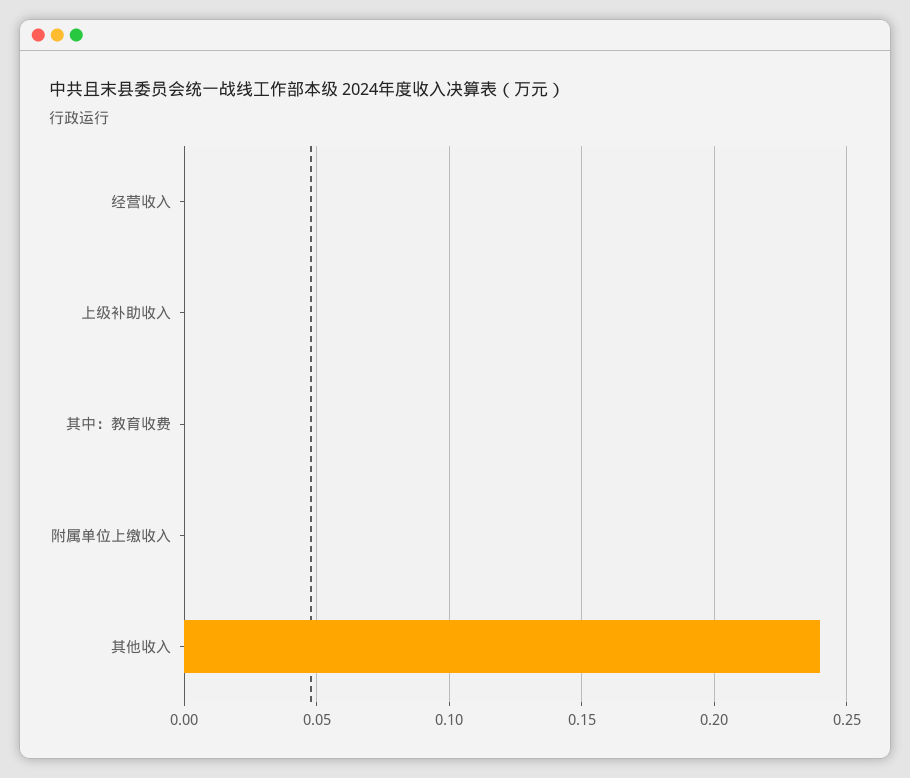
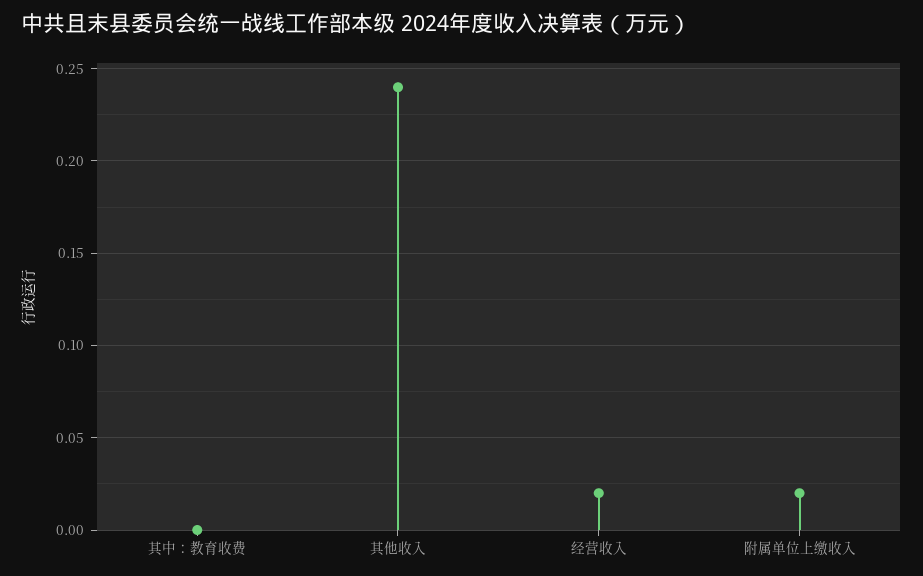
  {
-   "经营收入": 0,
+   "经营收入": 0.02,
-   "上级补助收入": 0,
    "其中：教育收费": 0,
-   "附属单位上缴收入": 0,
+   "附属单位上缴收入": 0.02,
    "其他收入": 0.24
  }

